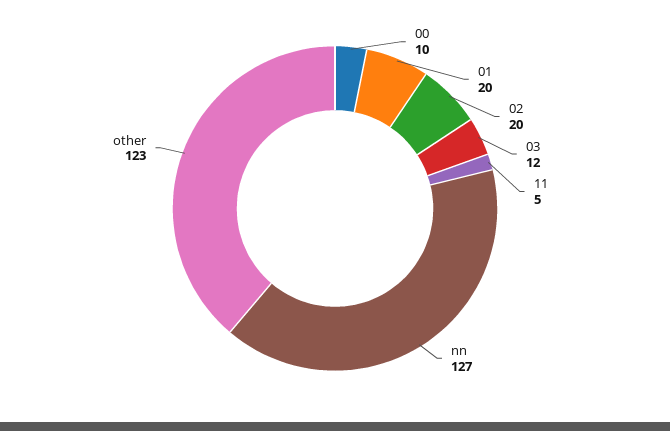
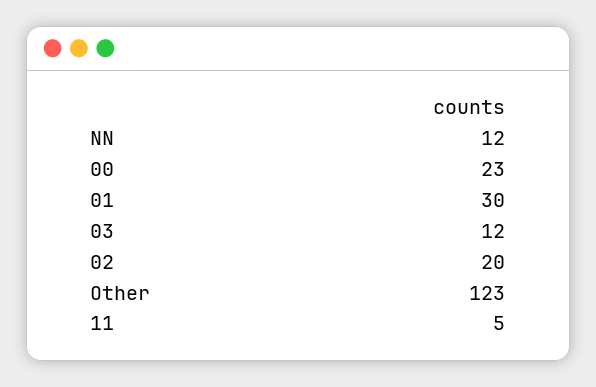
  {
-   "00": 10,
+   "00": 23,
-   "01": 20,
+   "01": 30,
    "02": 20,
    "03": 12,
    "11": 5,
-   "nn": 127,
+   "nn": 12,
    "other": 123
  }

